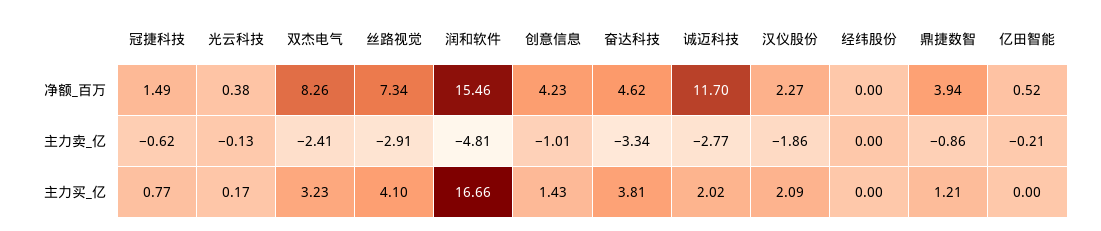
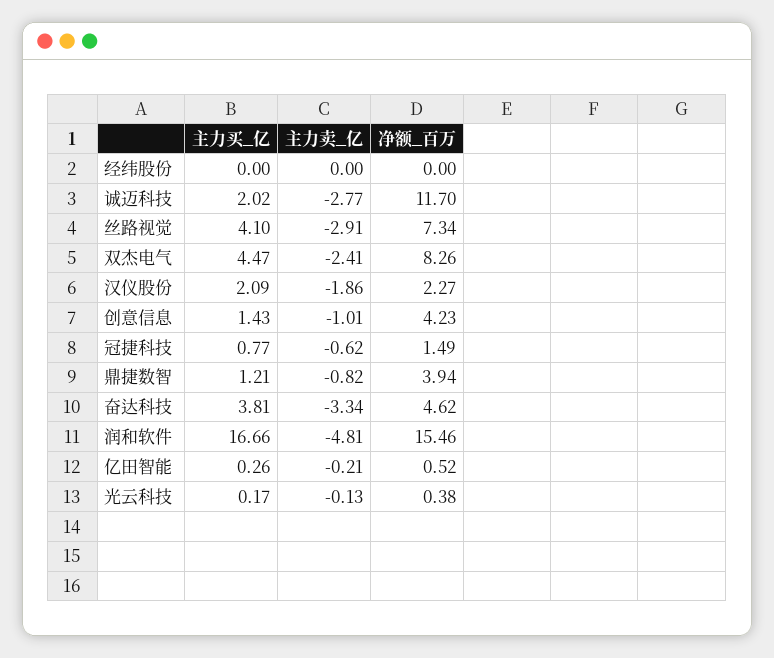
  {
    "冠捷科技": {
      "净额_百万": 1.49,
      "主力卖_亿": -0.62,
      "主力买_亿": 0.77
    },
    "光云科技": {
      "净额_百万": 0.38,
      "主力卖_亿": -0.13,
      "主力买_亿": 0.17
    },
    "双杰电气": {
      "净额_百万": 8.26,
      "主力卖_亿": -2.41,
-     "主力买_亿": 3.23
+     "主力买_亿": 4.47
    },
    "丝路视觉": {
      "净额_百万": 7.34,
      "主力卖_亿": -2.91,
      "主力买_亿": 4.1
    },
    "润和软件": {
      "净额_百万": 15.46,
      "主力卖_亿": -4.81,
      "主力买_亿": 16.66
    },
    "创意信息": {
      "净额_百万": 4.23,
      "主力卖_亿": -1.01,
      "主力买_亿": 1.43
    },
    "奋达科技": {
      "净额_百万": 4.62,
      "主力卖_亿": -3.34,
      "主力买_亿": 3.81
    },
    "诚迈科技": {
      "净额_百万": 11.7,
      "主力卖_亿": -2.77,
      "主力买_亿": 2.02
    },
    "汉仪股份": {
      "净额_百万": 2.27,
      "主力卖_亿": -1.86,
      "主力买_亿": 2.09
    },
    "经纬股份": {
      "净额_百万": 0,
      "主力卖_亿": 0,
      "主力买_亿": 0
    },
    "鼎捷数智": {
      "净额_百万": 3.94,
-     "主力卖_亿": -0.86,
+     "主力卖_亿": -0.82,
      "主力买_亿": 1.21
    },
    "亿田智能": {
      "净额_百万": 0.52,
      "主力卖_亿": -0.21,
-     "主力买_亿": 0
+     "主力买_亿": 0.26
    }
  }

